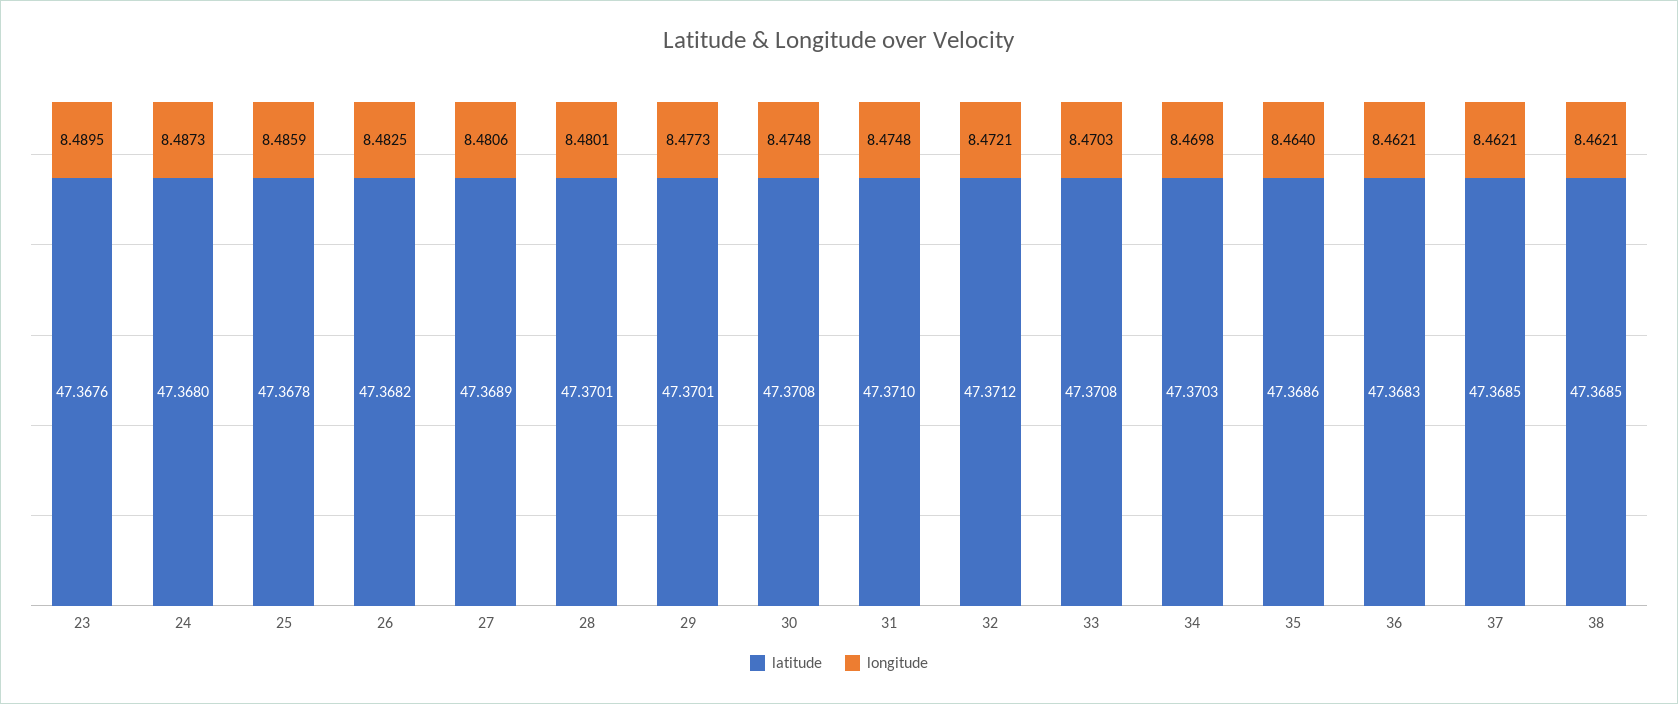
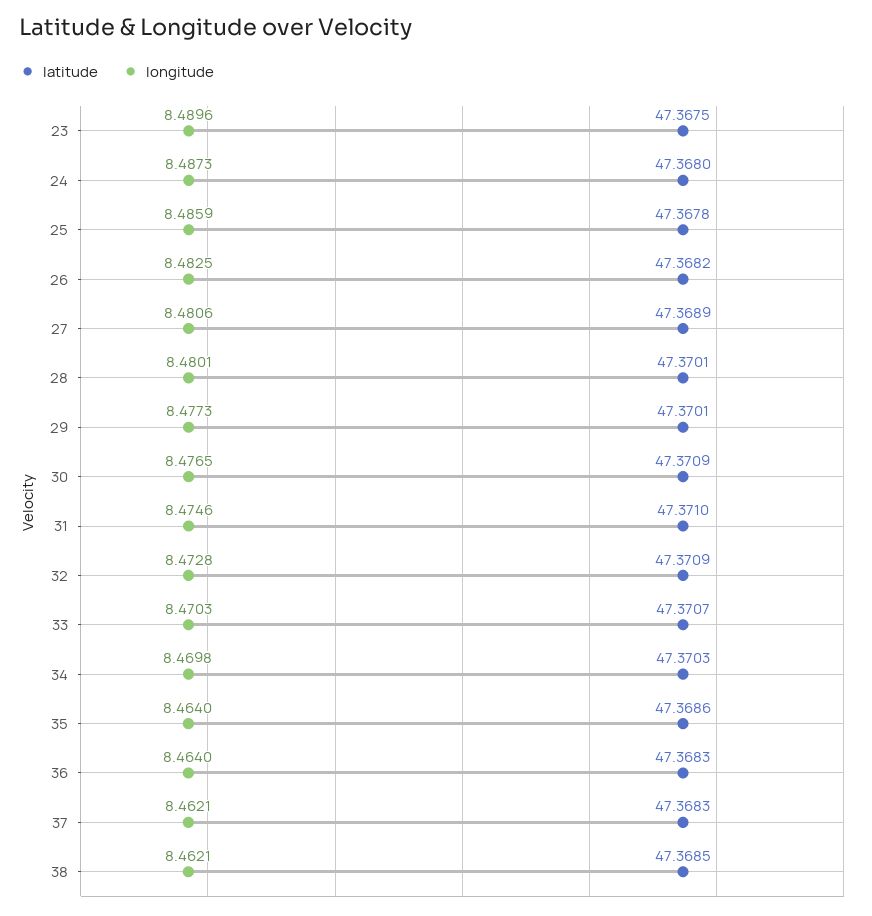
  {
    "latitude": {
-     "23": 47.3676,
+     "23": 47.3675,
      "24": 47.368,
      "25": 47.3678,
      "26": 47.3682,
      "27": 47.3689,
      "28": 47.3701,
      "29": 47.3701,
-     "30": 47.3708,
+     "30": 47.3709,
      "31": 47.371,
-     "32": 47.3712,
+     "32": 47.3709,
-     "33": 47.3708,
+     "33": 47.3707,
      "34": 47.3703,
      "35": 47.3686,
      "36": 47.3683,
-     "37": 47.3685,
+     "37": 47.3683,
      "38": 47.3685
    },
    "longitude": {
-     "23": 8.4895,
+     "23": 8.4896,
      "24": 8.4873,
      "25": 8.4859,
      "26": 8.4825,
      "27": 8.4806,
      "28": 8.4801,
      "29": 8.4773,
-     "30": 8.4748,
+     "30": 8.4765,
-     "31": 8.4748,
+     "31": 8.4746,
-     "32": 8.4721,
+     "32": 8.4728,
      "33": 8.4703,
      "34": 8.4698,
      "35": 8.464,
-     "36": 8.4621,
+     "36": 8.464,
      "37": 8.4621,
      "38": 8.4621
    }
  }

